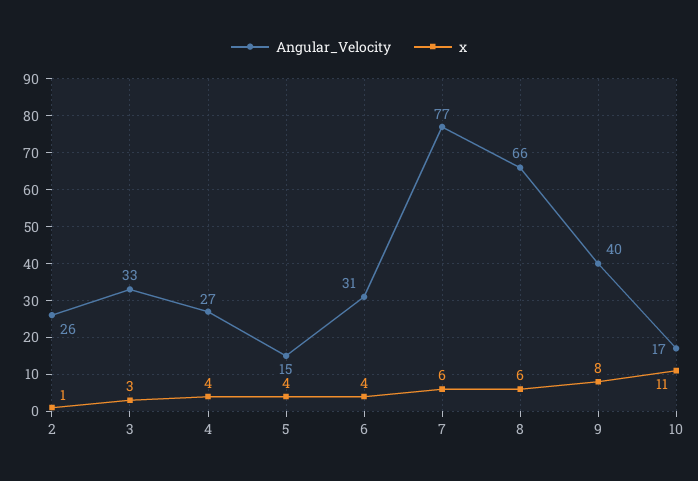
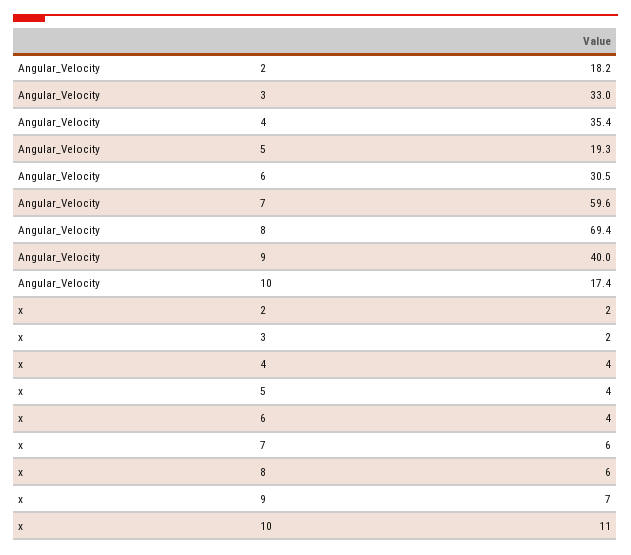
  {
    "Angular_Velocity": {
-     "2": 26,
+     "2": 18.2,
      "3": 33,
-     "4": 27,
+     "4": 35.4,
-     "5": 15,
+     "5": 19.3,
      "6": 30.5,
-     "7": 77,
+     "7": 59.6,
-     "8": 66,
+     "8": 69.4,
      "9": 40,
      "10": 17.4
    },
    "x": {
-     "2": 1,
+     "2": 2,
-     "3": 3,
+     "3": 2,
      "4": 4,
      "5": 4,
      "6": 4,
      "7": 6,
      "8": 6,
-     "9": 8,
+     "9": 7,
      "10": 11
    }
  }

